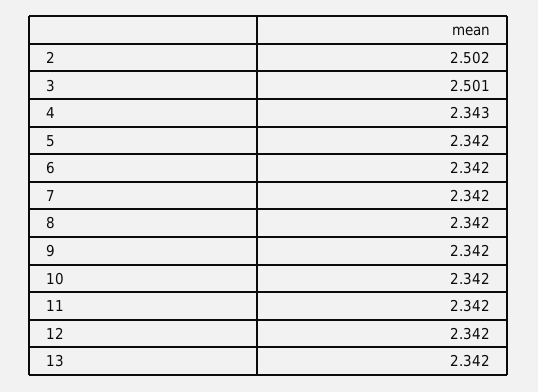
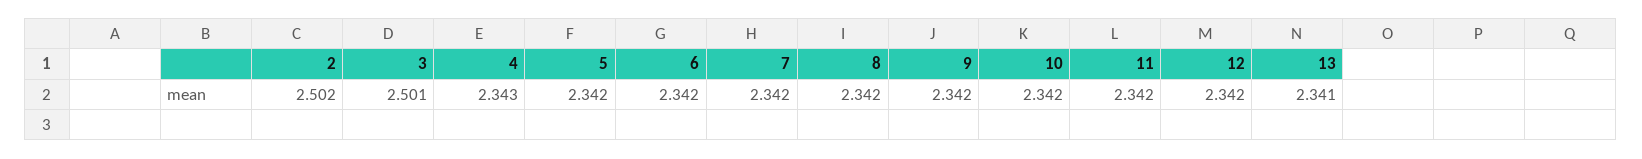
  {
    "2": 2.502,
    "3": 2.501,
    "4": 2.343,
    "5": 2.342,
    "6": 2.342,
    "7": 2.342,
    "8": 2.342,
    "9": 2.342,
    "10": 2.342,
    "11": 2.342,
    "12": 2.342,
-   "13": 2.342
+   "13": 2.341
  }

